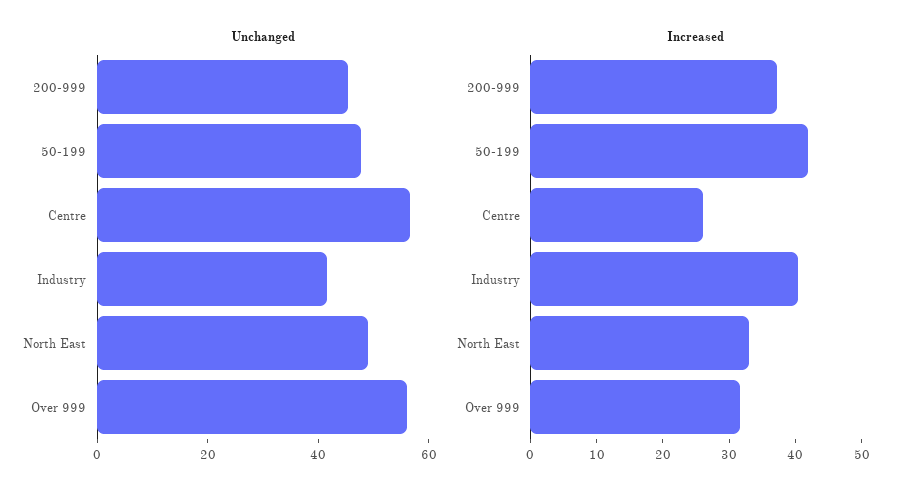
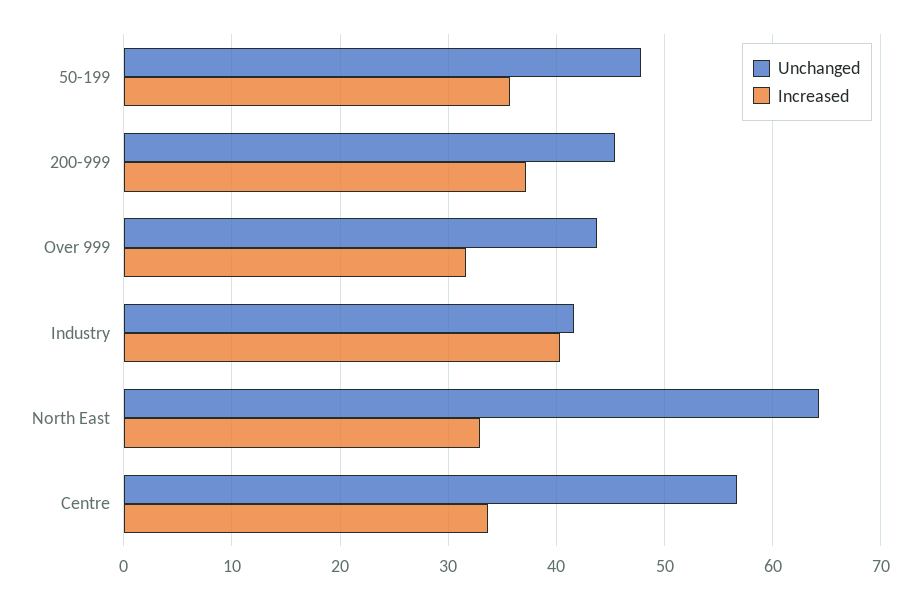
  {
    "Unchanged": {
      "200-999": 45,
      "50-199": 48,
      "Centre": 57,
      "Industry": 42,
-     "North East": 50,
+     "North East": 64,
-     "Over 999": 55
+     "Over 999": 44
    },
    "Increased": {
      "200-999": 37,
-     "50-199": 42,
+     "50-199": 36,
-     "Centre": 26,
+     "Centre": 34,
      "Industry": 40,
      "North East": 33,
      "Over 999": 32
    }
  }

